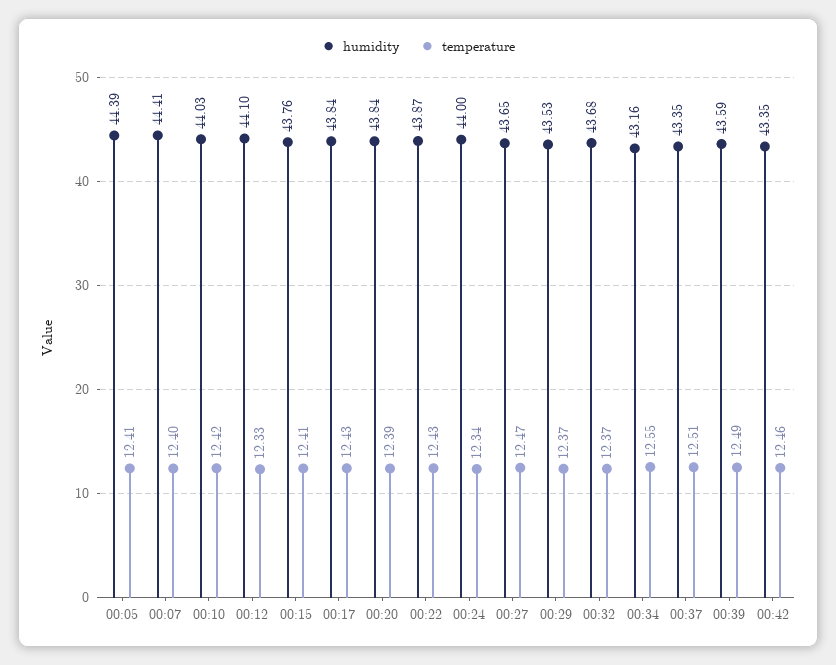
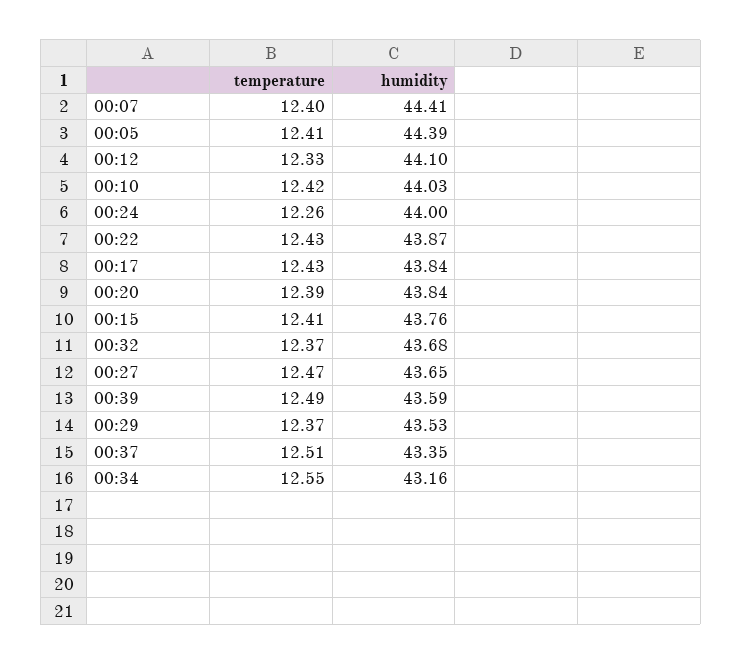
  {
    "humidity": {
      "00:05": 44.39,
      "00:07": 44.41,
      "00:10": 44.03,
      "00:12": 44.1,
      "00:15": 43.76,
      "00:17": 43.84,
      "00:20": 43.84,
      "00:22": 43.87,
      "00:24": 44,
      "00:27": 43.65,
      "00:29": 43.53,
      "00:32": 43.68,
      "00:34": 43.16,
      "00:37": 43.35,
-     "00:39": 43.59,
+     "00:39": 43.59
-     "00:42": 43.35
    },
    "temperature": {
      "00:05": 12.41,
      "00:07": 12.4,
      "00:10": 12.42,
      "00:12": 12.33,
      "00:15": 12.41,
      "00:17": 12.43,
      "00:20": 12.39,
      "00:22": 12.43,
-     "00:24": 12.34,
+     "00:24": 12.26,
      "00:27": 12.47,
      "00:29": 12.37,
      "00:32": 12.37,
      "00:34": 12.55,
      "00:37": 12.51,
-     "00:39": 12.49,
+     "00:39": 12.49
-     "00:42": 12.46
    }
  }

